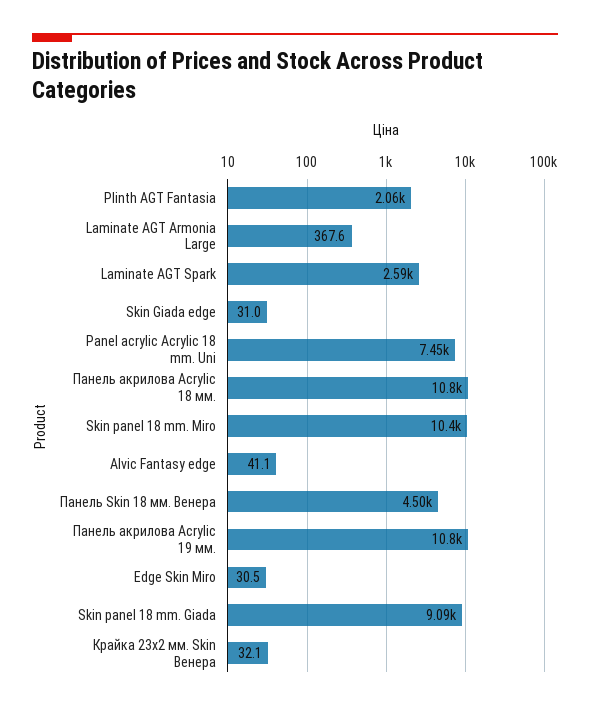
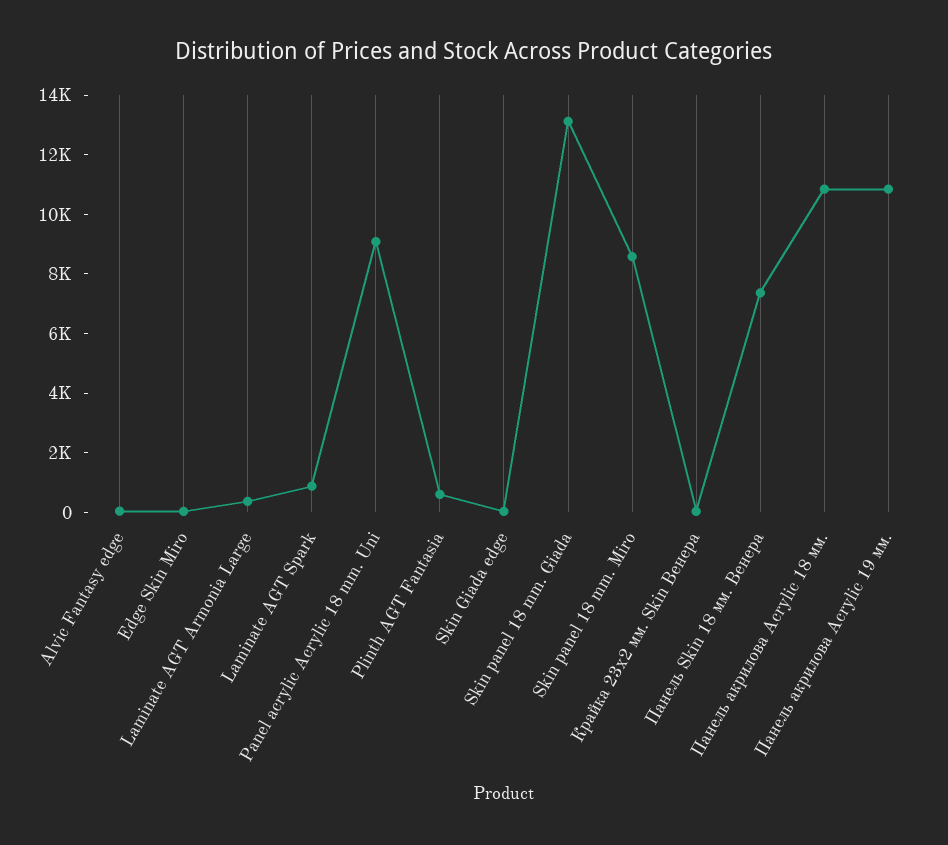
  {
-   "Plinth AGT Fantasia": 2060,
+   "Plinth AGT Fantasia": 500,
    "Laminate AGT Armonia Large": 367.6,
-   "Laminate AGT Spark": 2590,
+   "Laminate AGT Spark": 1000,
    "Skin Giada edge": 31,
-   "Panel acrylic Acrylic 18 mm. Uni": 7450,
+   "Panel acrylic Acrylic 18 mm. Uni": 9000,
    "Панель акрилова Acrylic 18 мм.": 10800,
-   "Skin panel 18 mm. Miro": 10400,
+   "Skin panel 18 mm. Miro": 8500,
    "Alvic Fantasy edge": 41.1,
-   "Панель Skin 18 мм. Венера": 4500,
+   "Панель Skin 18 мм. Венера": 7500,
    "Панель акрилова Acrylic 19 мм.": 10800,
    "Edge Skin Miro": 30.5,
-   "Skin panel 18 mm. Giada": 9090,
+   "Skin panel 18 mm. Giada": 13000,
    "Крайка 23x2 мм. Skin Венера": 32.1
  }

